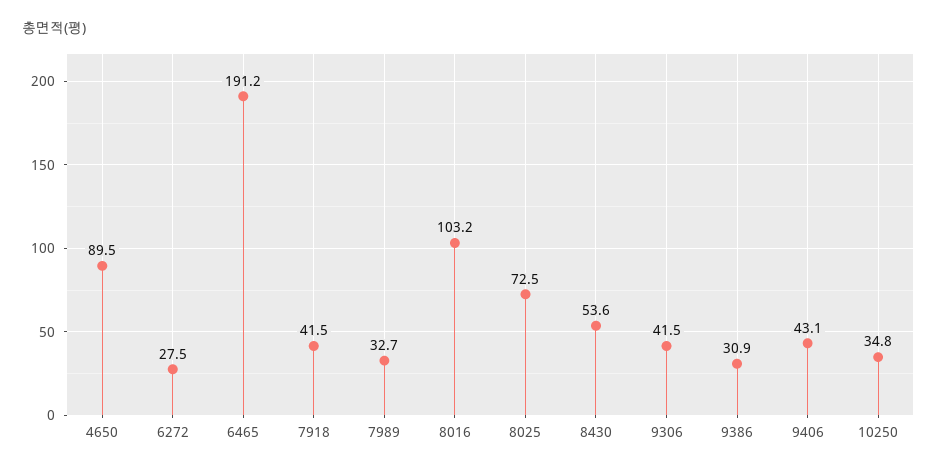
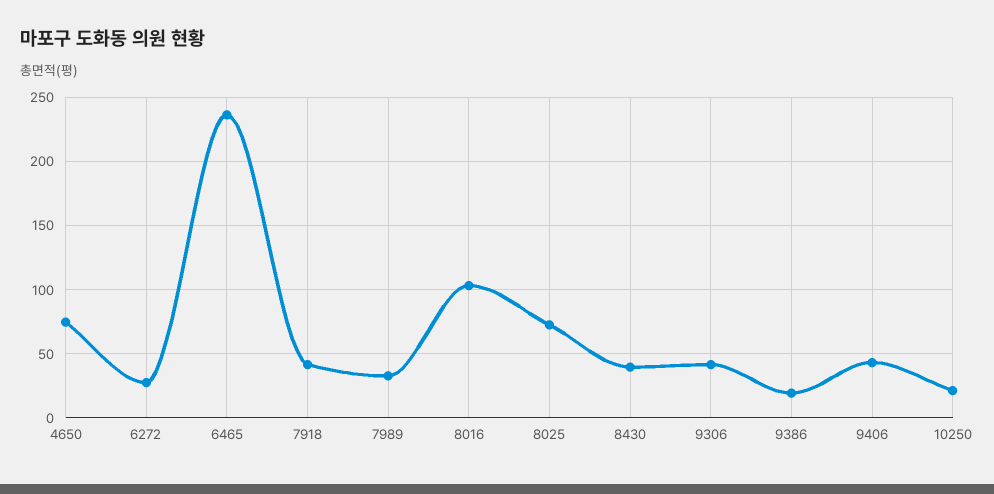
  {
-   "4650": 89.5,
+   "4650": 75,
    "6272": 27.5,
-   "6465": 191.2,
+   "6465": 235,
    "7918": 41.5,
    "7989": 32.7,
    "8016": 103.2,
    "8025": 72.5,
-   "8430": 53.6,
+   "8430": 40,
    "9306": 41.5,
-   "9386": 30.9,
+   "9386": 20,
    "9406": 43.1,
-   "10250": 34.8
+   "10250": 20
  }

